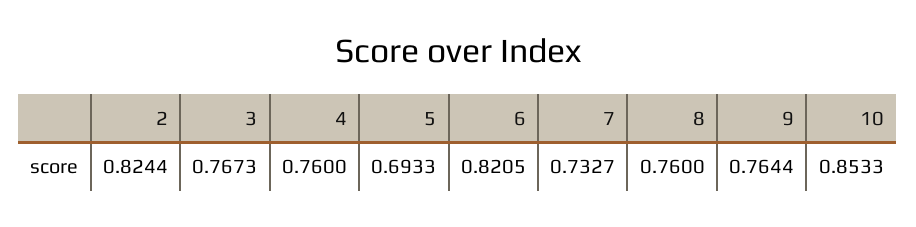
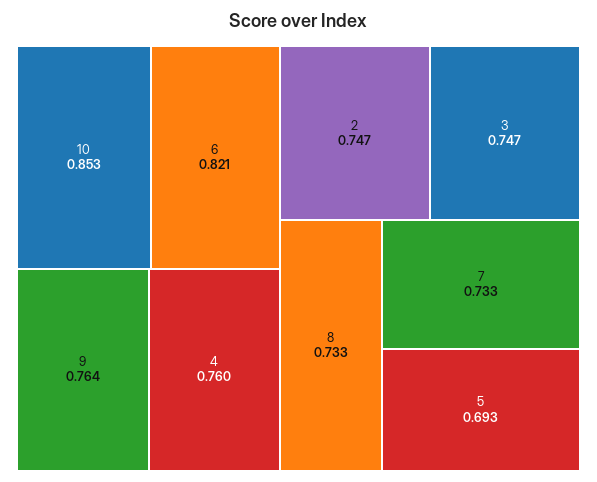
  {
-   "2": 0.8244,
+   "2": 0.747,
-   "3": 0.7673,
+   "3": 0.747,
    "4": 0.76,
    "5": 0.6933,
    "6": 0.8205,
    "7": 0.7327,
-   "8": 0.76,
+   "8": 0.733,
    "9": 0.7644,
    "10": 0.8533
  }

